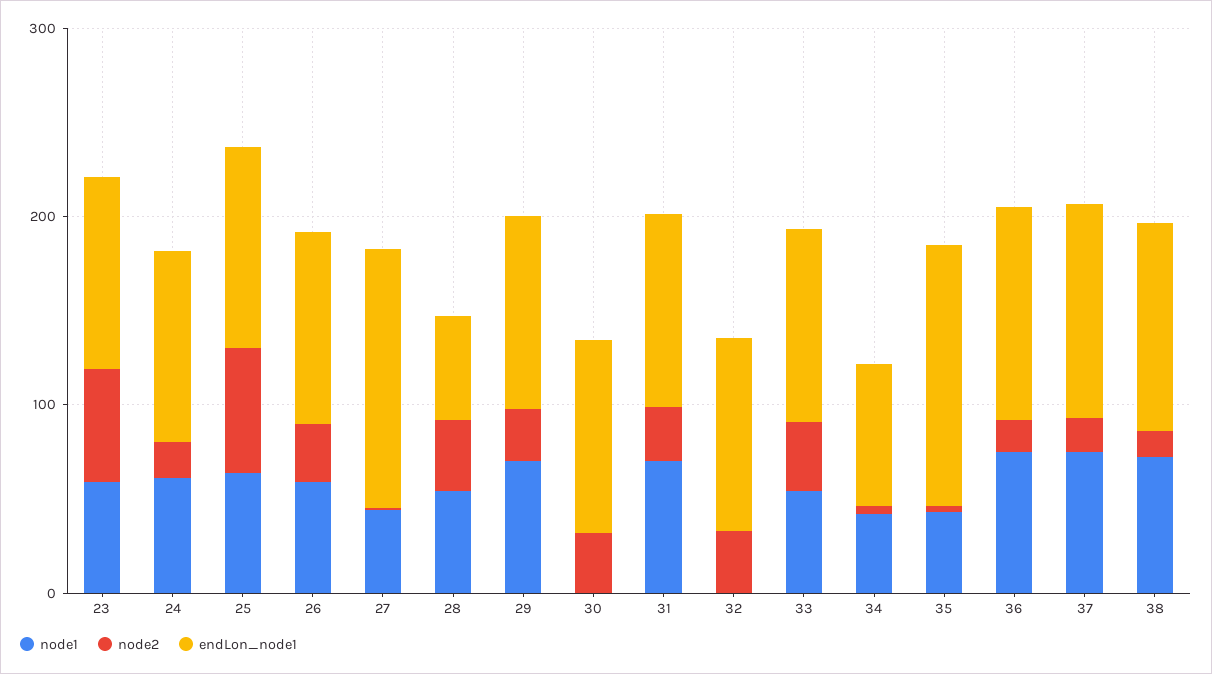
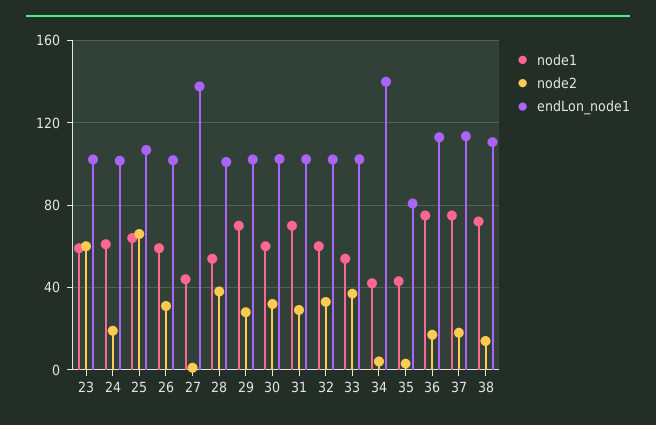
  {
    "node1": {
      "23": 60,
      "24": 60,
      "25": 65,
      "26": 60,
      "27": 45,
      "28": 55,
      "29": 70,
-     "30": 0,
+     "30": 60,
      "31": 70,
-     "32": 0,
+     "32": 60,
      "33": 55,
      "34": 40,
      "35": 45,
      "36": 75,
      "37": 75,
      "38": 70
    },
    "node2": {
      "23": 60,
      "24": 20,
      "25": 65,
      "26": 30,
      "27": 0,
      "28": 40,
      "29": 30,
      "30": 30,
      "31": 30,
      "32": 35,
      "33": 35,
      "34": 5,
      "35": 5,
      "36": 15,
      "37": 20,
      "38": 15
    },
    "endLon_node1": {
      "23": 100,
      "24": 100,
      "25": 105,
      "26": 100,
      "27": 140,
-     "28": 60,
+     "28": 100,
      "29": 100,
      "30": 100,
      "31": 100,
      "32": 100,
      "33": 100,
-     "34": 80,
+     "34": 140,
-     "35": 140,
+     "35": 80,
      "36": 115,
      "37": 115,
      "38": 110
    }
  }

